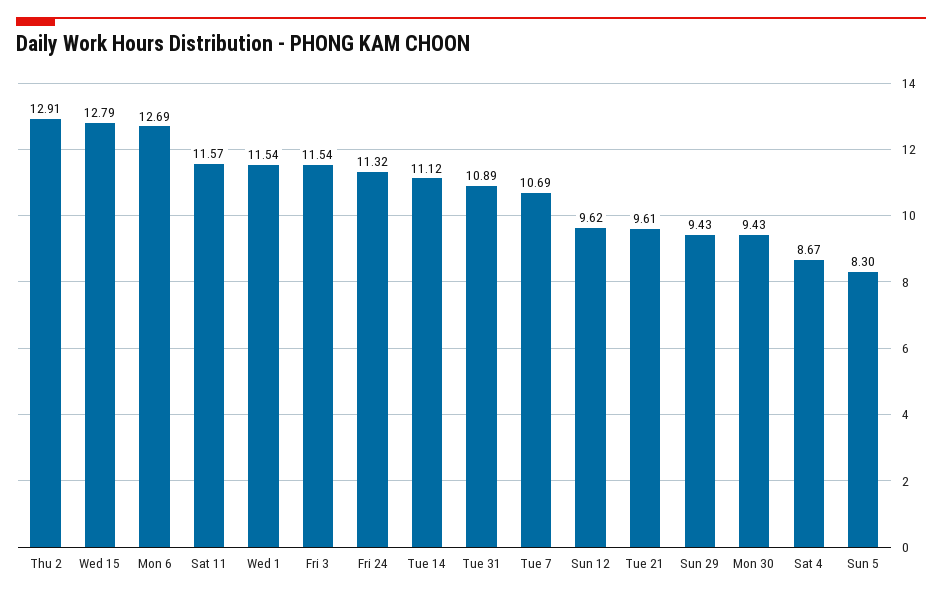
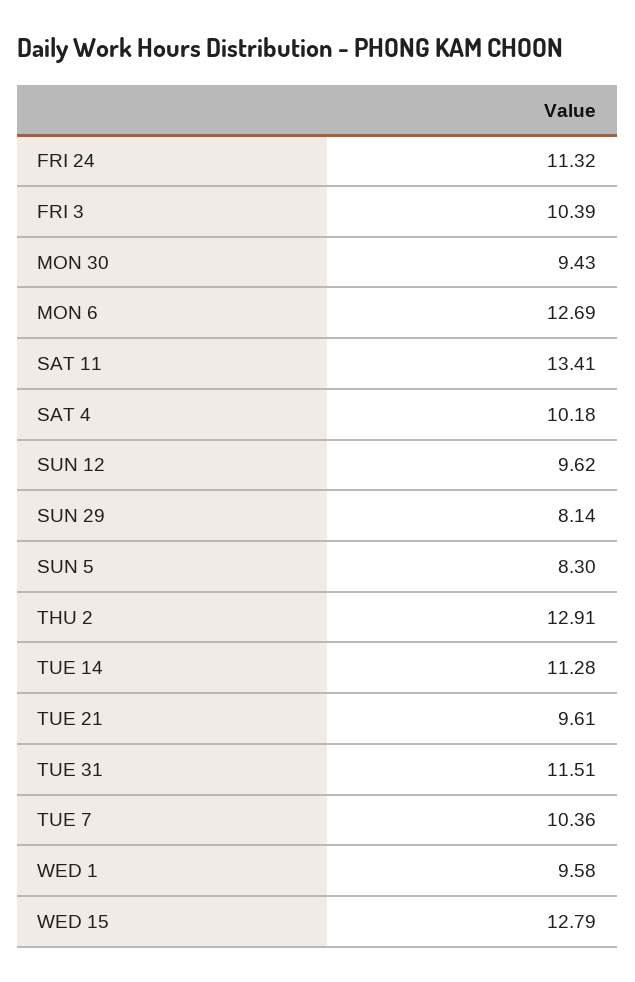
  {
    "Thu 2": 12.91,
    "Wed 15": 12.79,
    "Mon 6": 12.69,
-   "Sat 11": 11.57,
+   "Sat 11": 13.41,
-   "Wed 1": 11.54,
+   "Wed 1": 9.58,
-   "Fri 3": 11.54,
+   "Fri 3": 10.39,
    "Fri 24": 11.32,
-   "Tue 14": 11.12,
+   "Tue 14": 11.28,
-   "Tue 31": 10.89,
+   "Tue 31": 11.51,
-   "Tue 7": 10.69,
+   "Tue 7": 10.36,
    "Sun 12": 9.62,
    "Tue 21": 9.61,
-   "Sun 29": 9.43,
+   "Sun 29": 8.14,
    "Mon 30": 9.43,
-   "Sat 4": 8.67,
+   "Sat 4": 10.18,
    "Sun 5": 8.3
  }

